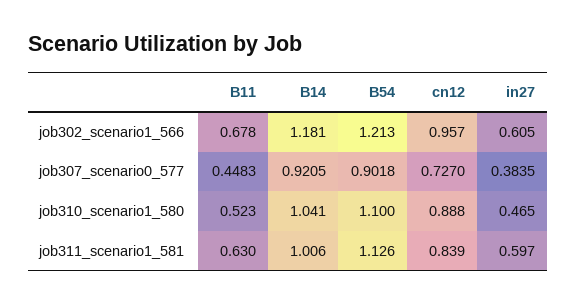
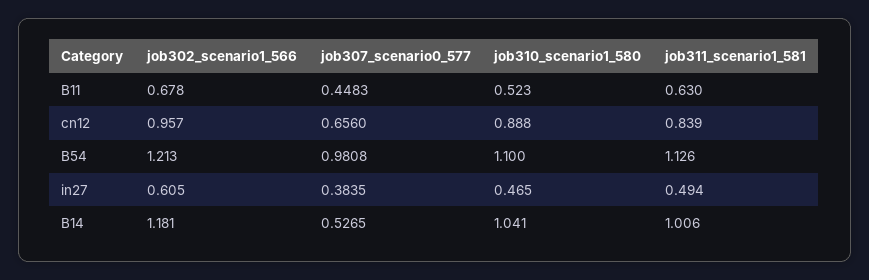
  {
    "B11": {
      "job302_scenario1_566": 0.678,
      "job307_scenario0_577": 0.4483,
      "job310_scenario1_580": 0.523,
      "job311_scenario1_581": 0.63
    },
    "B14": {
      "job302_scenario1_566": 1.181,
-     "job307_scenario0_577": 0.9205,
+     "job307_scenario0_577": 0.5265,
      "job310_scenario1_580": 1.041,
      "job311_scenario1_581": 1.006
    },
    "B54": {
      "job302_scenario1_566": 1.213,
-     "job307_scenario0_577": 0.9018,
+     "job307_scenario0_577": 0.9808,
      "job310_scenario1_580": 1.1,
      "job311_scenario1_581": 1.126
    },
    "cn12": {
      "job302_scenario1_566": 0.957,
-     "job307_scenario0_577": 0.727,
+     "job307_scenario0_577": 0.656,
      "job310_scenario1_580": 0.888,
      "job311_scenario1_581": 0.839
    },
    "in27": {
      "job302_scenario1_566": 0.605,
      "job307_scenario0_577": 0.3835,
      "job310_scenario1_580": 0.465,
-     "job311_scenario1_581": 0.597
+     "job311_scenario1_581": 0.494
    }
  }

